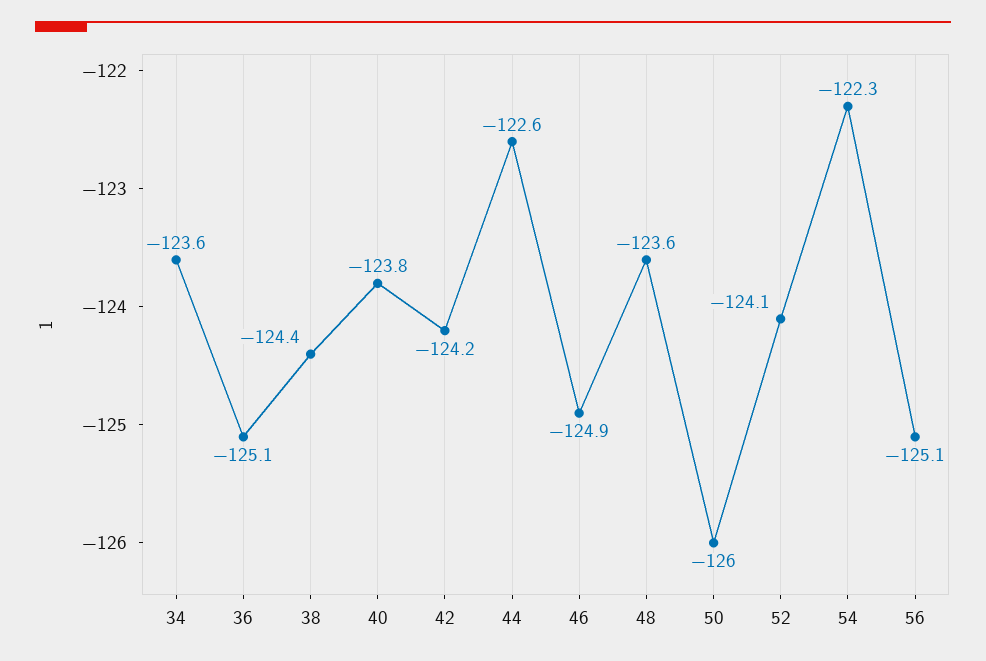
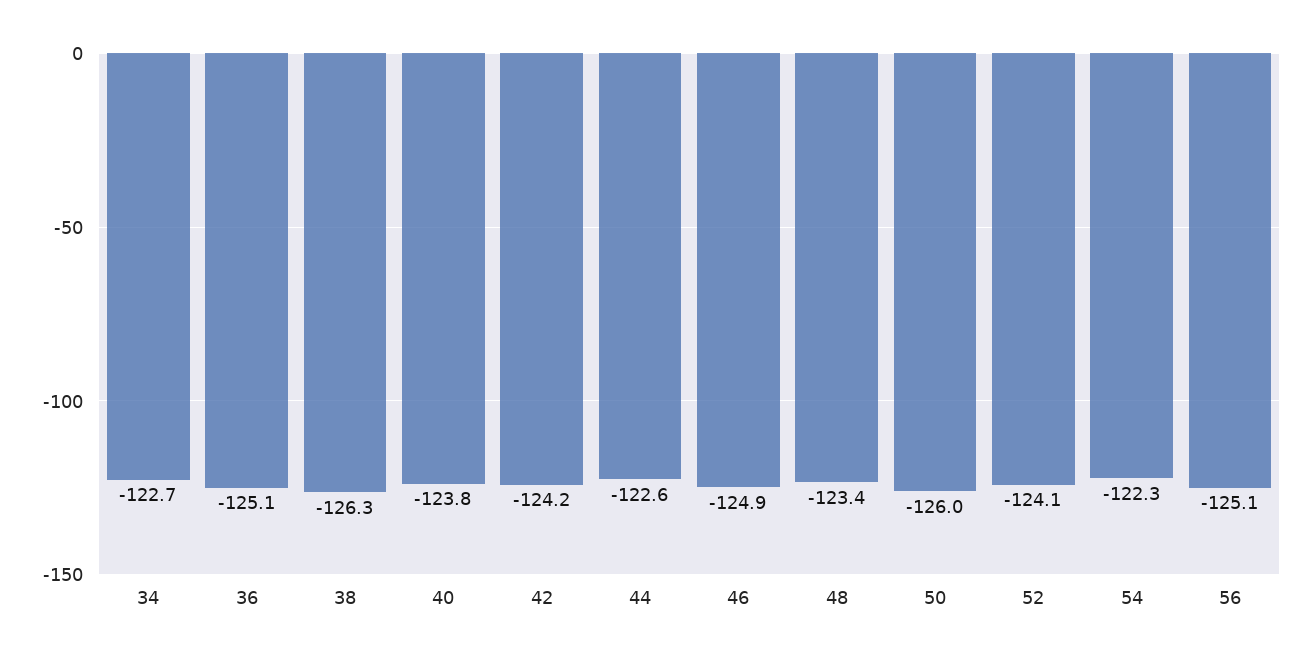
  {
-   "34": -123.6,
+   "34": -122.7,
    "36": -125.1,
-   "38": -124.4,
+   "38": -126.3,
    "40": -123.8,
    "42": -124.2,
    "44": -122.6,
    "46": -124.9,
-   "48": -123.6,
+   "48": -123.4,
    "50": -126,
    "52": -124.1,
    "54": -122.3,
    "56": -125.1
  }

